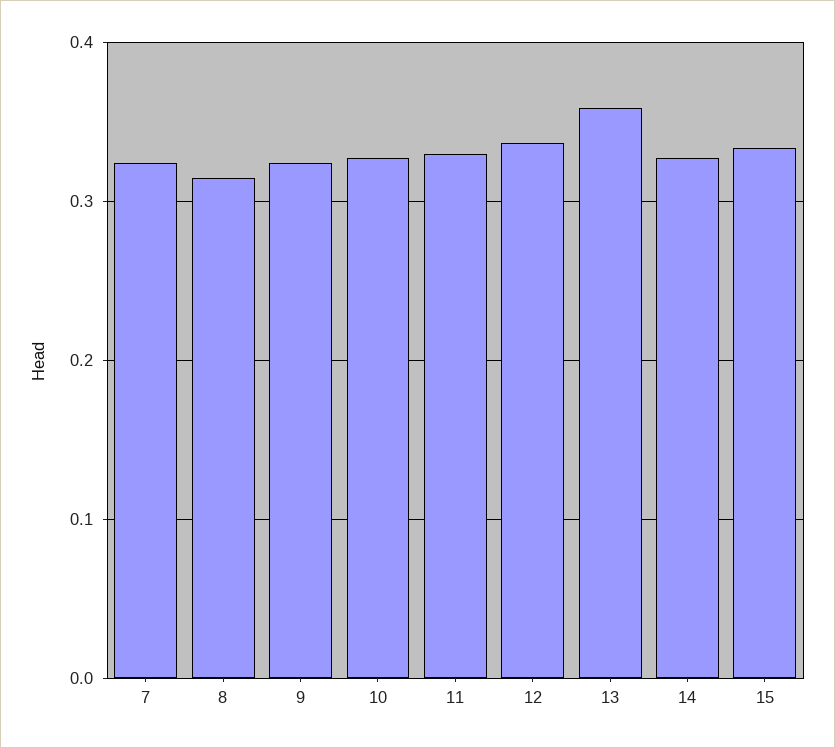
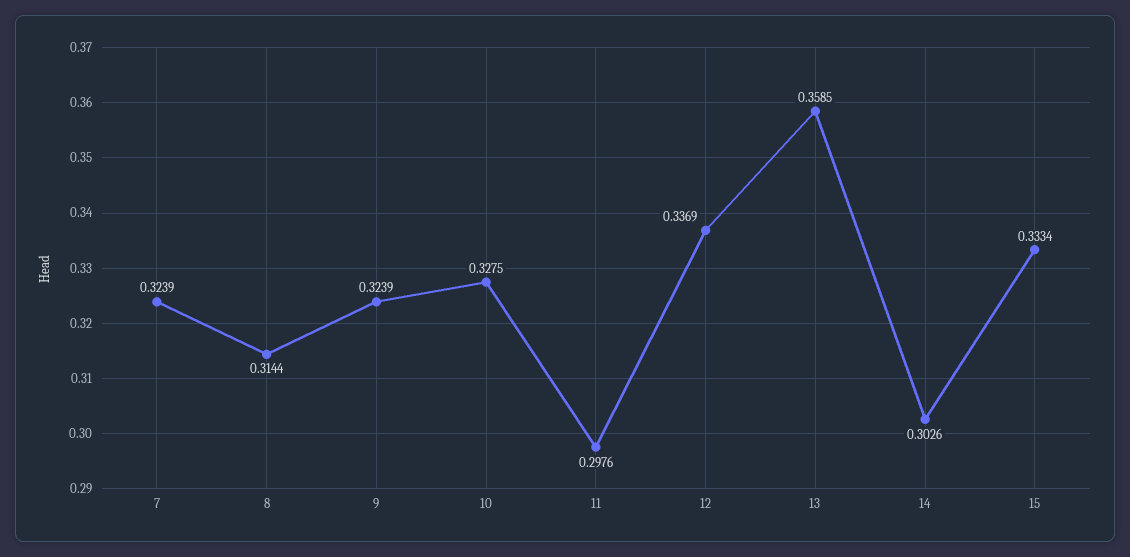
  {
    "7": 0.3239,
    "8": 0.3144,
    "9": 0.3239,
    "10": 0.3275,
-   "11": 0.33,
+   "11": 0.2976,
    "12": 0.3369,
    "13": 0.3585,
-   "14": 0.33,
+   "14": 0.3026,
    "15": 0.3334
  }

